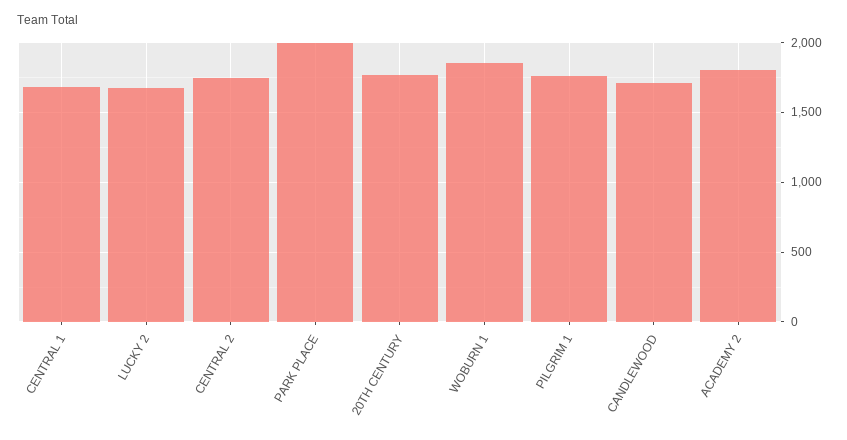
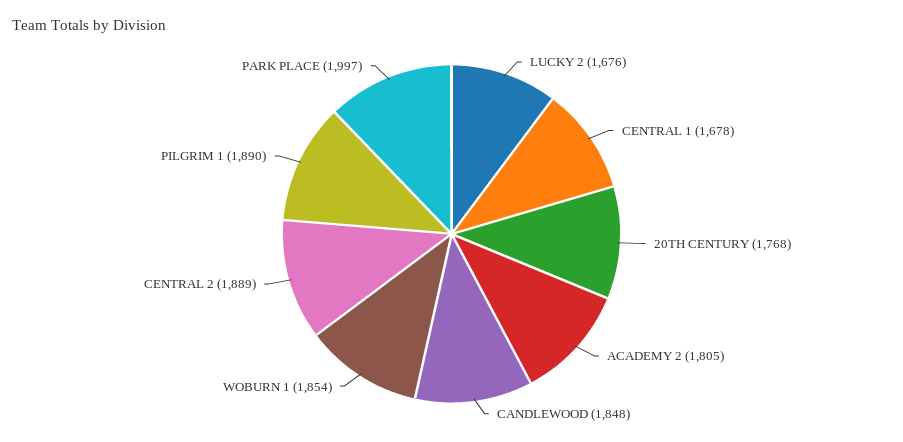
  {
    "CENTRAL 1": 1678,
    "LUCKY 2": 1676,
-   "CENTRAL 2": 1750,
+   "CENTRAL 2": 1889,
    "PARK PLACE": 1997,
    "20TH CENTURY": 1768,
    "WOBURN 1": 1854,
-   "PILGRIM 1": 1750,
+   "PILGRIM 1": 1890,
-   "CANDLEWOOD": 1700,
+   "CANDLEWOOD": 1848,
    "ACADEMY 2": 1805
  }

